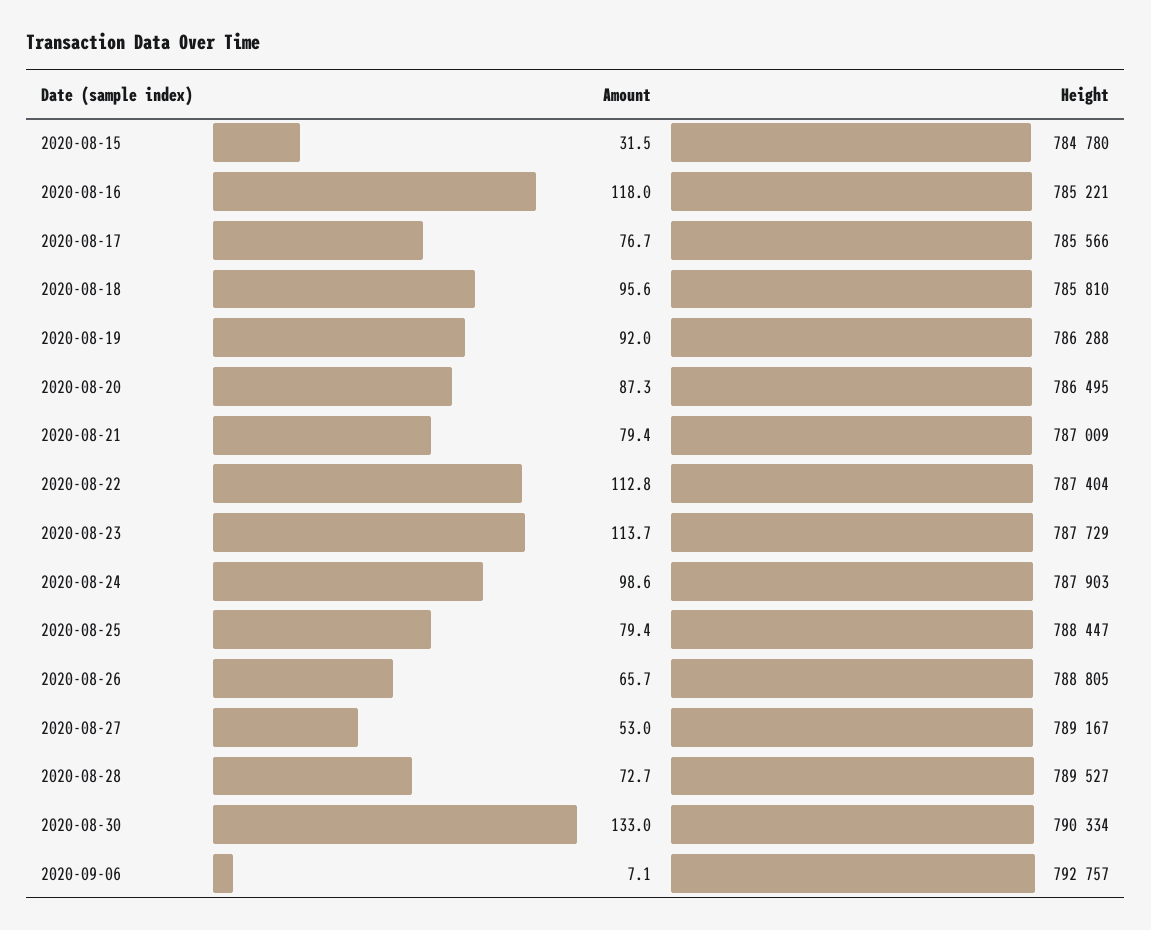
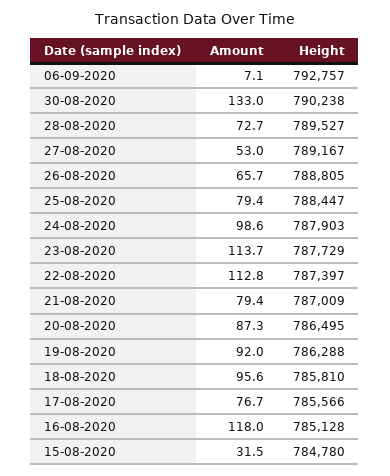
  {
    "Amount": {
      "2020-08-15": 31.5,
      "2020-08-16": 118,
      "2020-08-17": 76.7,
      "2020-08-18": 95.6,
      "2020-08-19": 92,
      "2020-08-20": 87.3,
      "2020-08-21": 79.4,
      "2020-08-22": 112.8,
      "2020-08-23": 113.7,
      "2020-08-24": 98.6,
      "2020-08-25": 79.4,
      "2020-08-26": 65.7,
      "2020-08-27": 53,
      "2020-08-28": 72.7,
      "2020-08-30": 133,
      "2020-09-06": 7.1
    },
    "Height": {
      "2020-08-15": 784780,
-     "2020-08-16": 785221,
+     "2020-08-16": 785128,
      "2020-08-17": 785566,
      "2020-08-18": 785810,
      "2020-08-19": 786288,
      "2020-08-20": 786495,
      "2020-08-21": 787009,
-     "2020-08-22": 787404,
+     "2020-08-22": 787397,
      "2020-08-23": 787729,
      "2020-08-24": 787903,
      "2020-08-25": 788447,
      "2020-08-26": 788805,
      "2020-08-27": 789167,
      "2020-08-28": 789527,
-     "2020-08-30": 790334,
+     "2020-08-30": 790238,
      "2020-09-06": 792757
    }
  }

